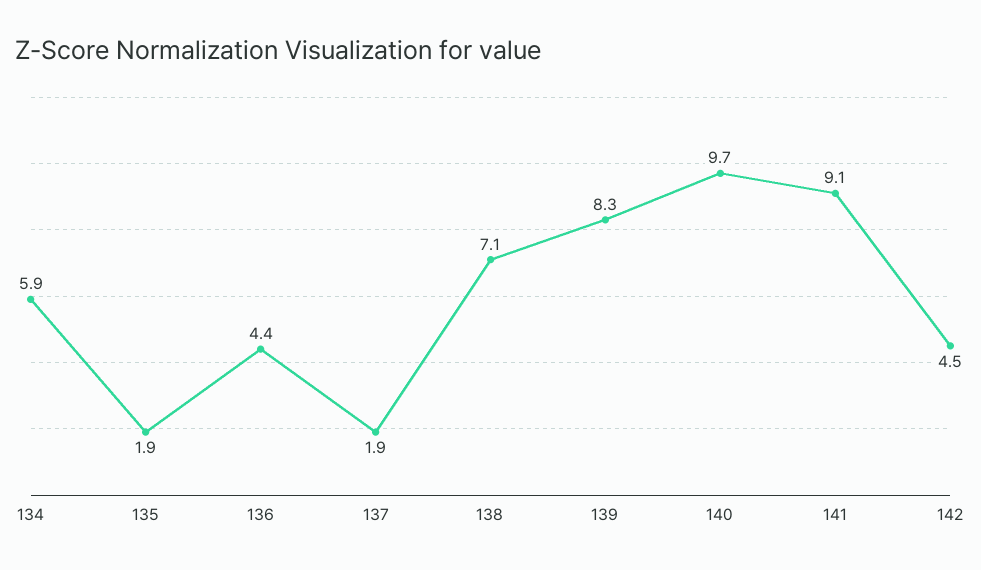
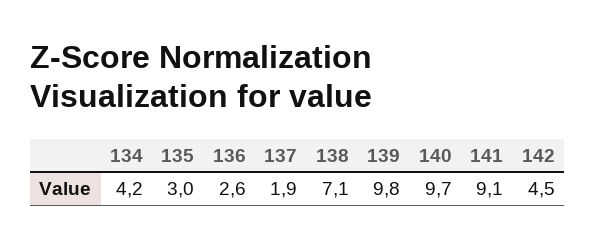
  {
-   "134": 5.9,
+   "134": 4.2,
-   "135": 1.9,
+   "135": 3,
-   "136": 4.4,
+   "136": 2.6,
    "137": 1.9,
    "138": 7.1,
-   "139": 8.3,
+   "139": 9.8,
    "140": 9.7,
    "141": 9.1,
    "142": 4.5
  }

